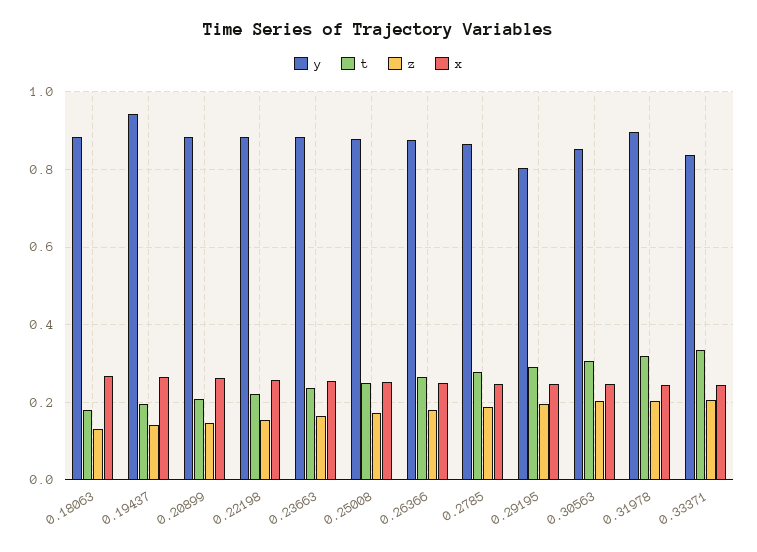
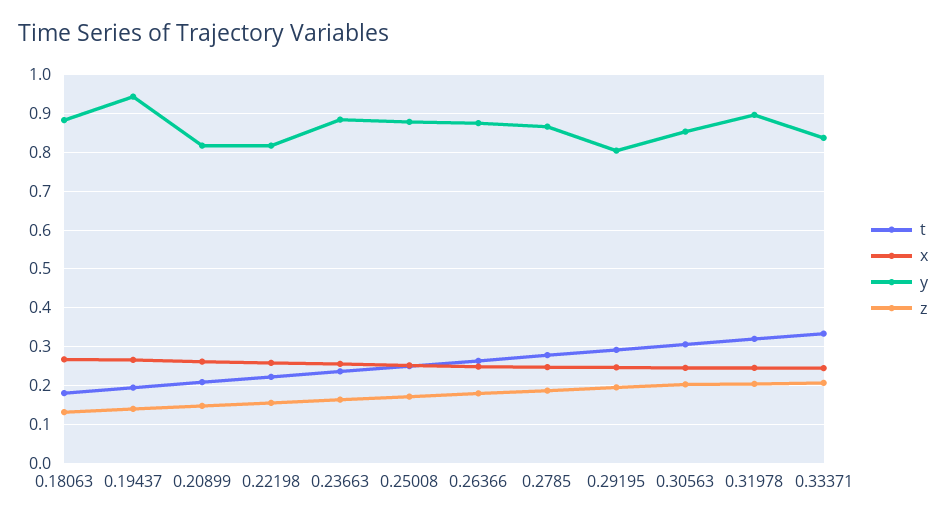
  {
    "y": {
      "0.18063": 0.88,
      "0.19437": 0.94,
-     "0.20899": 0.88,
+     "0.20899": 0.82,
-     "0.22198": 0.88,
+     "0.22198": 0.82,
      "0.23663": 0.88,
      "0.25008": 0.88,
      "0.26366": 0.88,
      "0.2785": 0.86,
      "0.29195": 0.8,
      "0.30563": 0.86,
      "0.31978": 0.9,
      "0.33371": 0.84
    },
    "t": {
      "0.18063": 0.18,
      "0.19437": 0.2,
      "0.20899": 0.2,
      "0.22198": 0.22,
      "0.23663": 0.24,
      "0.25008": 0.26,
      "0.26366": 0.26,
      "0.2785": 0.28,
      "0.29195": 0.3,
      "0.30563": 0.3,
      "0.31978": 0.32,
      "0.33371": 0.34
    },
    "z": {
      "0.18063": 0.14,
      "0.19437": 0.14,
      "0.20899": 0.14,
      "0.22198": 0.16,
      "0.23663": 0.16,
      "0.25008": 0.18,
      "0.26366": 0.18,
      "0.2785": 0.18,
      "0.29195": 0.2,
      "0.30563": 0.2,
      "0.31978": 0.2,
      "0.33371": 0.2
    },
    "x": {
      "0.18063": 0.26,
      "0.19437": 0.26,
      "0.20899": 0.26,
      "0.22198": 0.26,
      "0.23663": 0.26,
      "0.25008": 0.26,
      "0.26366": 0.24,
      "0.2785": 0.24,
      "0.29195": 0.24,
      "0.30563": 0.24,
      "0.31978": 0.24,
      "0.33371": 0.24
    }
  }

